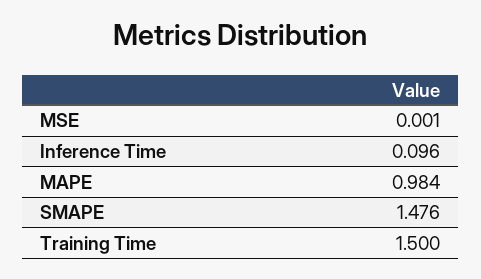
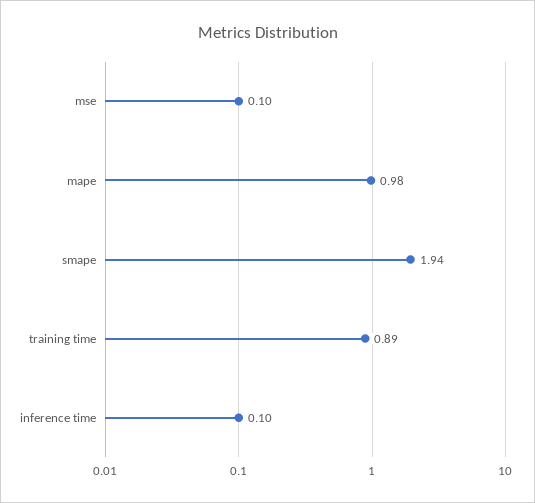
  {
-   "MSE": 0.001,
+   "MSE": 0.1,
    "Inference Time": 0.096,
    "MAPE": 0.984,
-   "SMAPE": 1.476,
+   "SMAPE": 1.94,
-   "Training Time": 1.5
+   "Training Time": 0.89
  }

